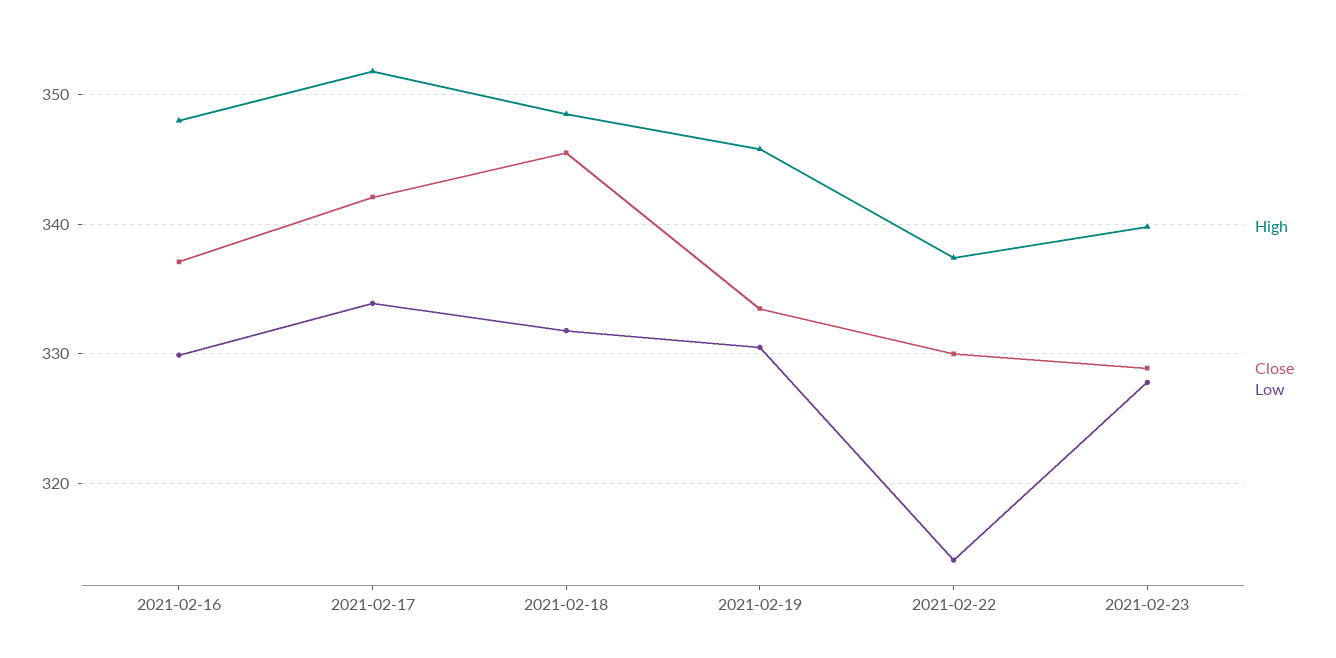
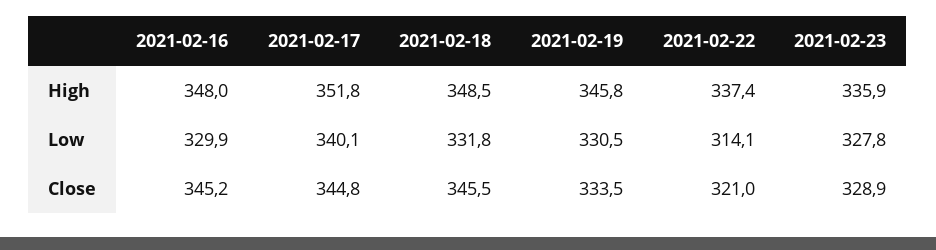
  {
    "High": {
      "2021-02-16": 348,
      "2021-02-17": 351.8,
      "2021-02-18": 348.5,
      "2021-02-19": 345.8,
      "2021-02-22": 337.4,
-     "2021-02-23": 340
+     "2021-02-23": 335.9
    },
    "Close": {
-     "2021-02-16": 337,
+     "2021-02-16": 345.2,
-     "2021-02-17": 342,
+     "2021-02-17": 344.8,
      "2021-02-18": 345.5,
      "2021-02-19": 333.5,
-     "2021-02-22": 330,
+     "2021-02-22": 321,
      "2021-02-23": 328.9
    },
    "Low": {
      "2021-02-16": 329.9,
-     "2021-02-17": 334,
+     "2021-02-17": 340.1,
      "2021-02-18": 331.8,
      "2021-02-19": 330.5,
      "2021-02-22": 314.1,
      "2021-02-23": 327.8
    }
  }

